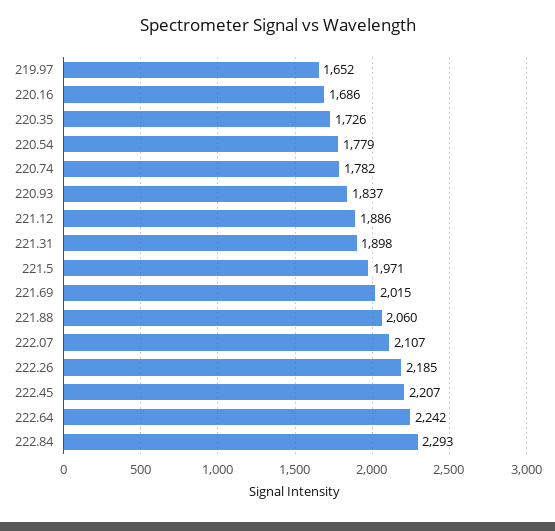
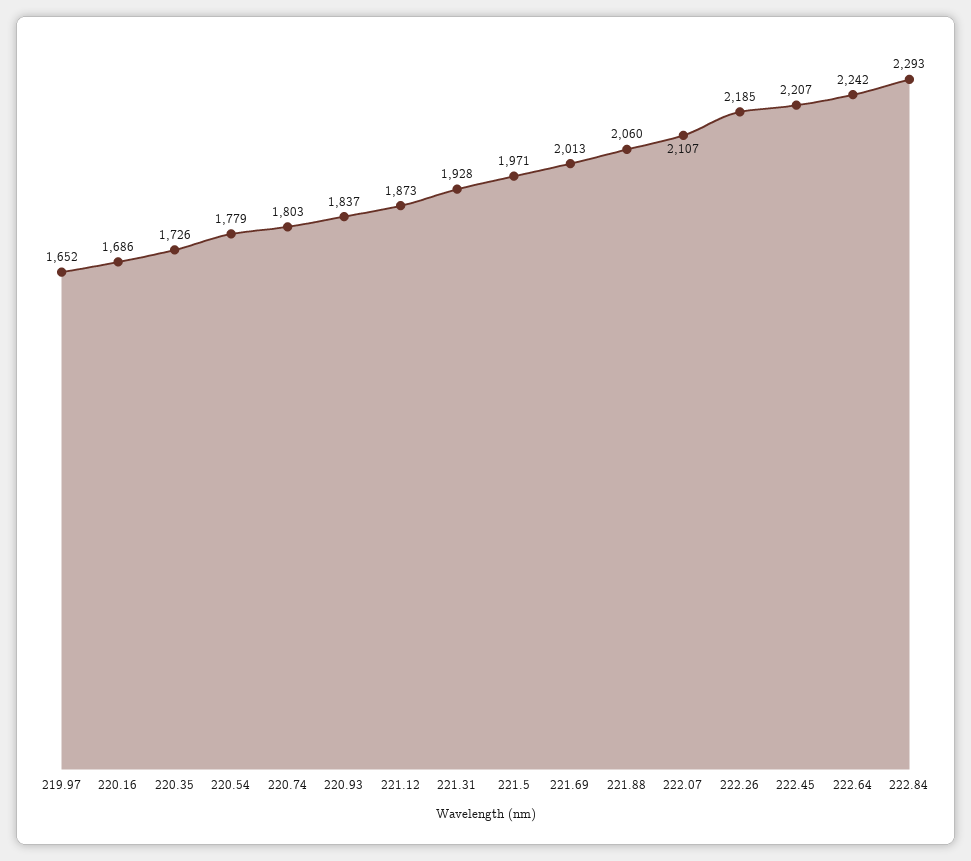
  {
    "219.97": 1652,
    "220.16": 1686,
    "220.35": 1726,
    "220.54": 1779,
-   "220.74": 1782,
+   "220.74": 1803,
    "220.93": 1837,
-   "221.12": 1886,
+   "221.12": 1873,
-   "221.31": 1898,
+   "221.31": 1928,
    "221.5": 1971,
-   "221.69": 2015,
+   "221.69": 2013,
    "221.88": 2060,
    "222.07": 2107,
    "222.26": 2185,
    "222.45": 2207,
    "222.64": 2242,
    "222.84": 2293
  }

